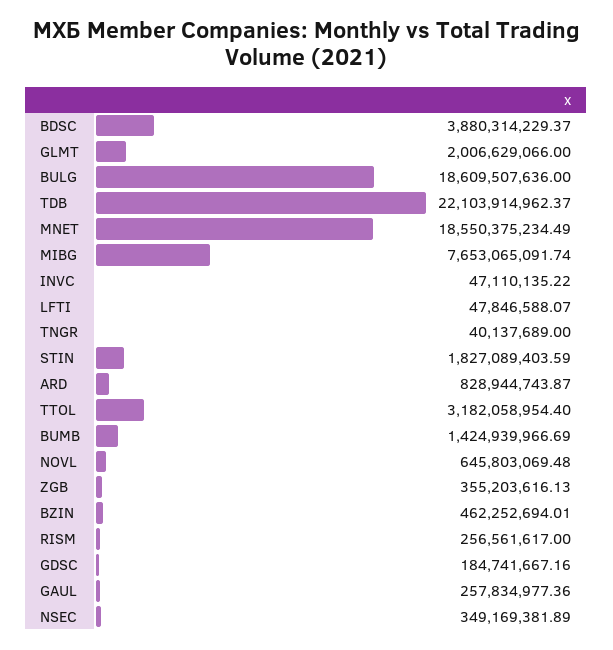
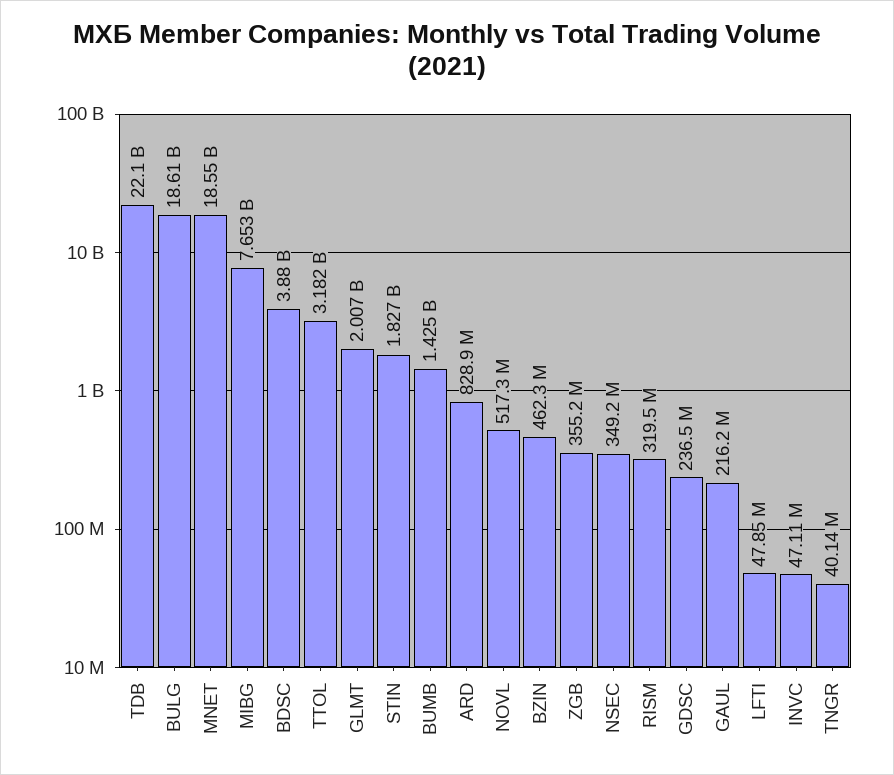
  {
    "BDSC": 3880314229.37,
    "GLMT": 2006629066,
    "BULG": 18609507636,
    "TDB": 22103914962.37,
    "MNET": 18550375234.49,
    "MIBG": 7653065091.74,
    "INVC": 47110135.22,
    "LFTI": 47846588.07,
    "TNGR": 40137689,
    "STIN": 1827089403.59,
    "ARD": 828944743.87,
    "TTOL": 3182058954.4,
    "BUMB": 1424939966.69,
-   "NOVL": 645803069.48,
+   "NOVL": 517300000,
    "ZGB": 355203616.13,
    "BZIN": 462252694.01,
-   "RISM": 256561617,
+   "RISM": 319500000,
-   "GDSC": 184741667.16,
+   "GDSC": 236500000,
-   "GAUL": 257834977.36,
+   "GAUL": 216200000,
    "NSEC": 349169381.89
  }

